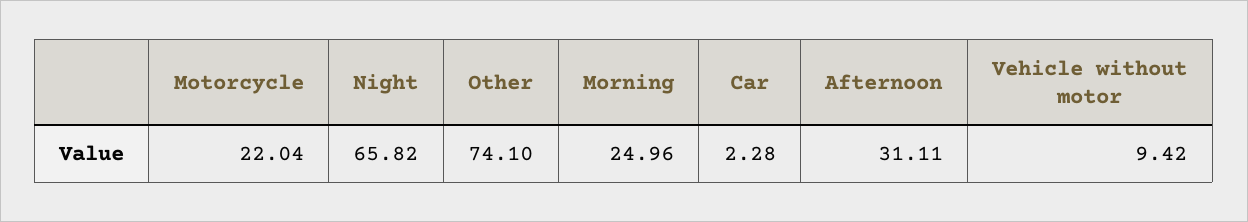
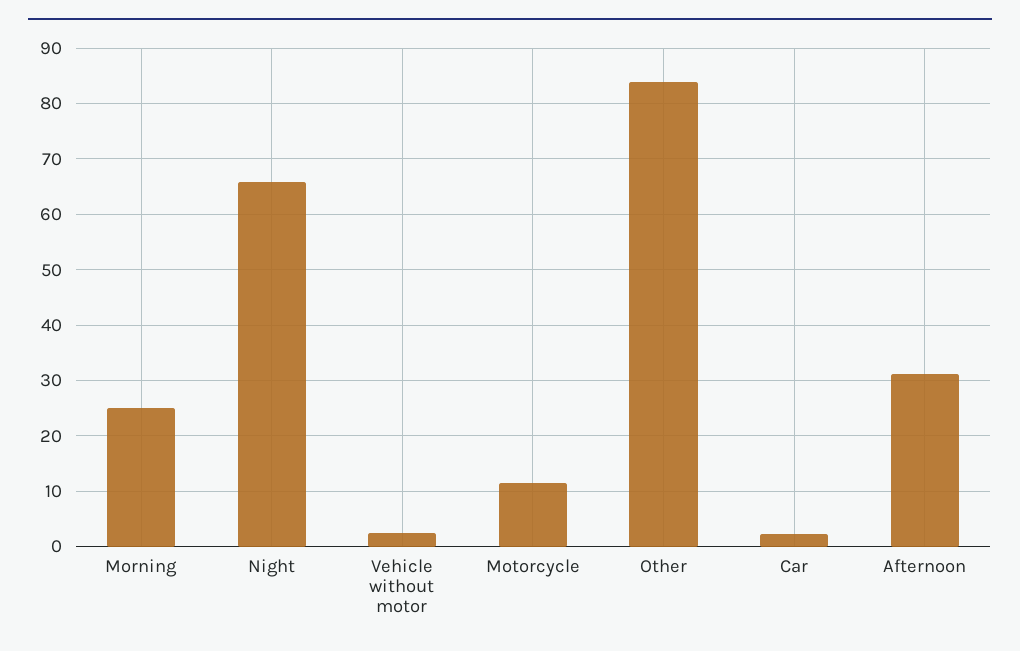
  {
-   "Motorcycle": 22.04,
+   "Motorcycle": 12,
    "Night": 65.82,
-   "Other": 74.1,
+   "Other": 84,
    "Morning": 24.96,
    "Car": 2.28,
    "Afternoon": 31.11,
-   "Vehicle without motor": 9.42
+   "Vehicle without motor": 2
  }

